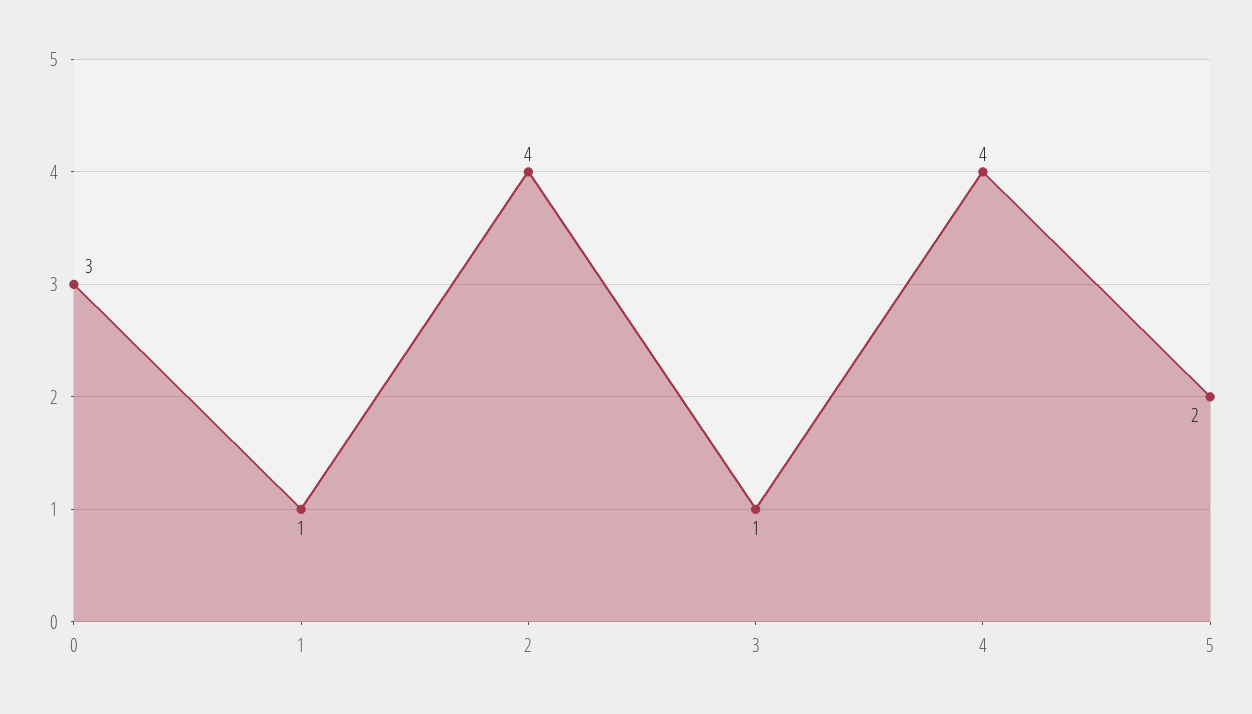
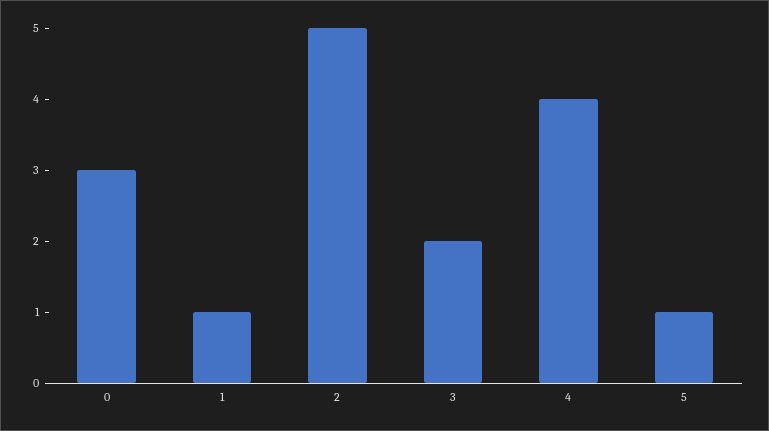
  {
    "0": 3,
    "1": 1,
-   "2": 4,
+   "2": 5,
-   "3": 1,
+   "3": 2,
    "4": 4,
-   "5": 2
+   "5": 1
  }

